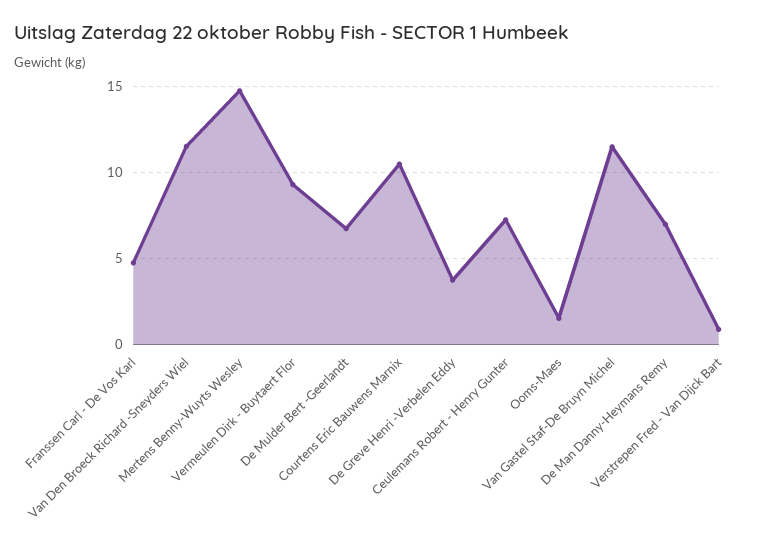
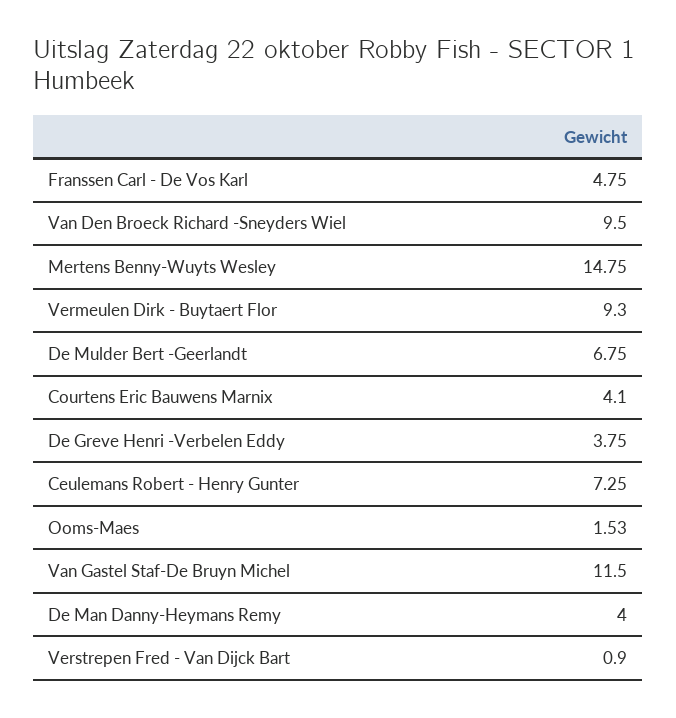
  {
    "Franssen Carl - De Vos Karl": 4.75,
-   "Van Den Broeck Richard -Sneyders Wiel": 11.5,
+   "Van Den Broeck Richard -Sneyders Wiel": 9.5,
    "Mertens Benny-Wuyts Wesley": 14.75,
    "Vermeulen Dirk - Buytaert Flor": 9.3,
    "De Mulder Bert -Geerlandt": 6.75,
-   "Courtens Eric Bauwens Marnix": 10.5,
+   "Courtens Eric Bauwens Marnix": 4.1,
    "De Greve Henri -Verbelen Eddy": 3.75,
    "Ceulemans Robert - Henry Gunter": 7.25,
    "Ooms-Maes": 1.53,
    "Van Gastel Staf-De Bruyn Michel": 11.5,
-   "De Man Danny-Heymans Remy": 7,
+   "De Man Danny-Heymans Remy": 4,
    "Verstrepen Fred - Van Dijck Bart": 0.9
  }

